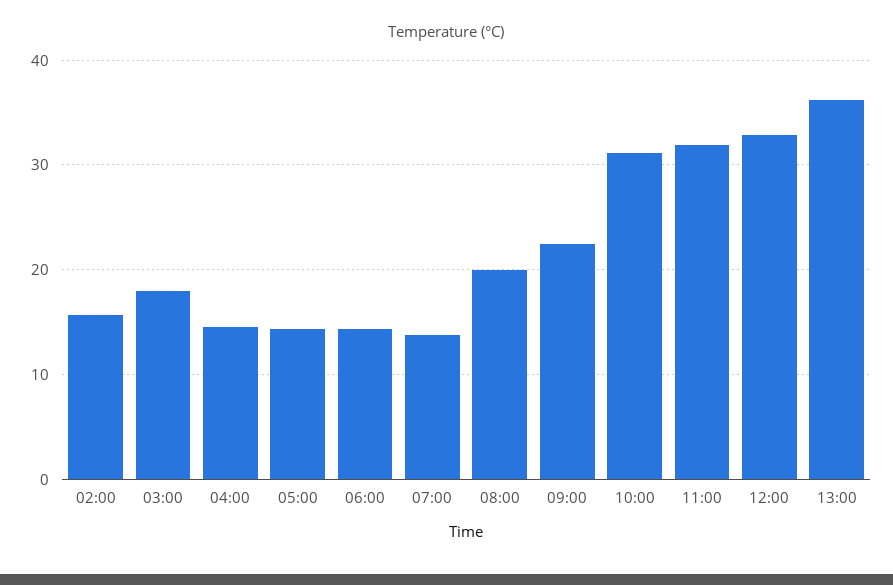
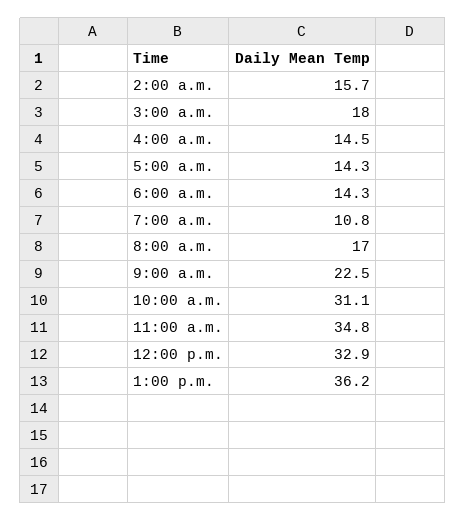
  {
    "02:00": 15.7,
    "03:00": 18,
    "04:00": 14.5,
    "05:00": 14.3,
    "06:00": 14.3,
-   "07:00": 14,
+   "07:00": 10.8,
-   "08:00": 20,
+   "08:00": 17,
    "09:00": 22.5,
    "10:00": 31.1,
-   "11:00": 32,
+   "11:00": 34.8,
    "12:00": 32.9,
    "13:00": 36.2
  }

